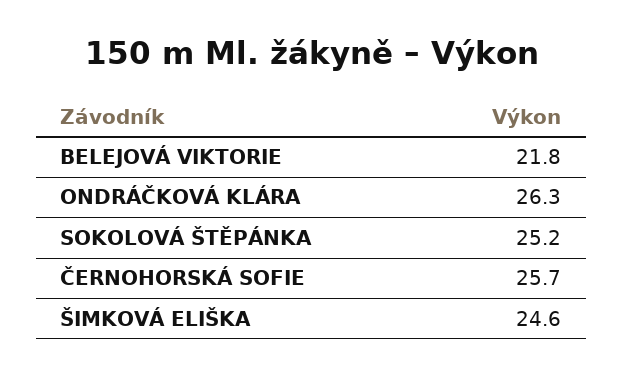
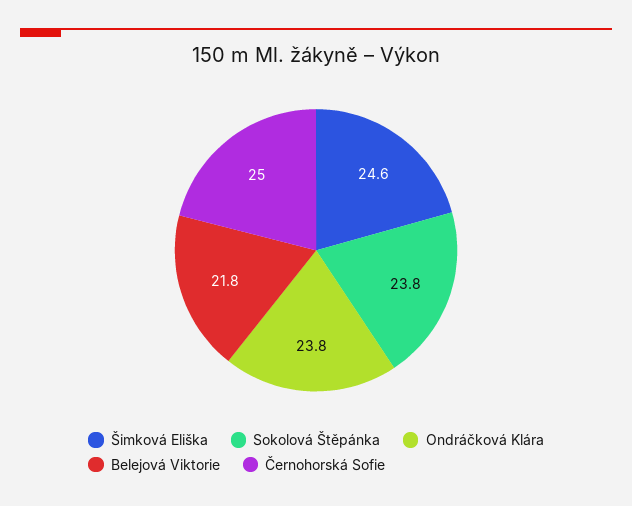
  {
    "BELEJOVÁ VIKTORIE": 21.8,
-   "ONDRÁČKOVÁ KLÁRA": 26.3,
+   "ONDRÁČKOVÁ KLÁRA": 23.8,
-   "SOKOLOVÁ ŠTĚPÁNKA": 25.2,
+   "SOKOLOVÁ ŠTĚPÁNKA": 23.8,
-   "ČERNOHORSKÁ SOFIE": 25.7,
+   "ČERNOHORSKÁ SOFIE": 25,
    "ŠIMKOVÁ ELIŠKA": 24.6
  }

